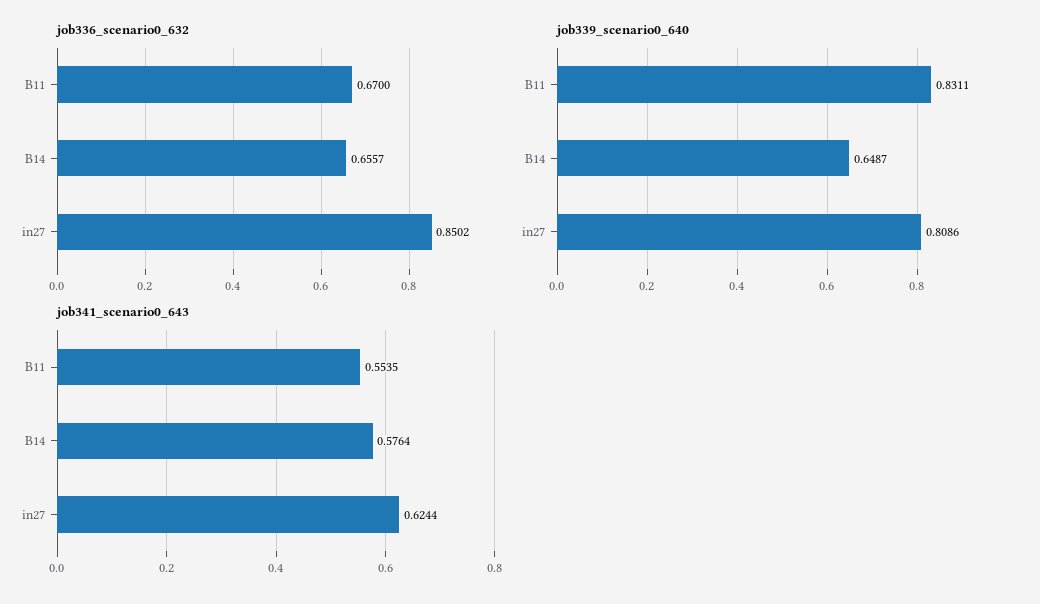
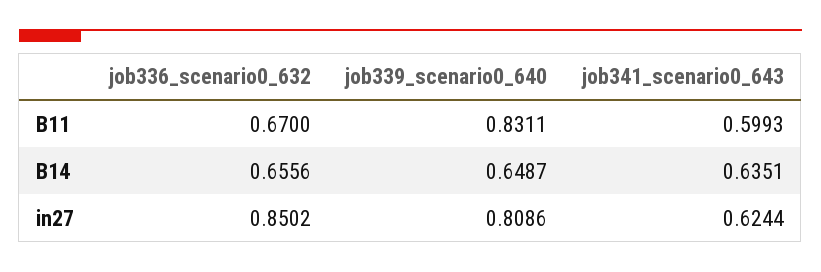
  {
    "job336_scenario0_632": {
      "B11": 0.67,
-     "B14": 0.6557,
+     "B14": 0.6556,
      "in27": 0.8502
    },
    "job339_scenario0_640": {
      "B11": 0.8311,
      "B14": 0.6487,
      "in27": 0.8086
    },
    "job341_scenario0_643": {
-     "B11": 0.5535,
+     "B11": 0.5993,
-     "B14": 0.5764,
+     "B14": 0.6351,
      "in27": 0.6244
    }
  }

